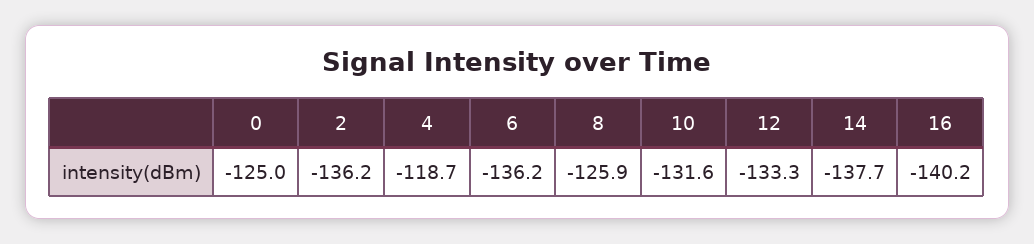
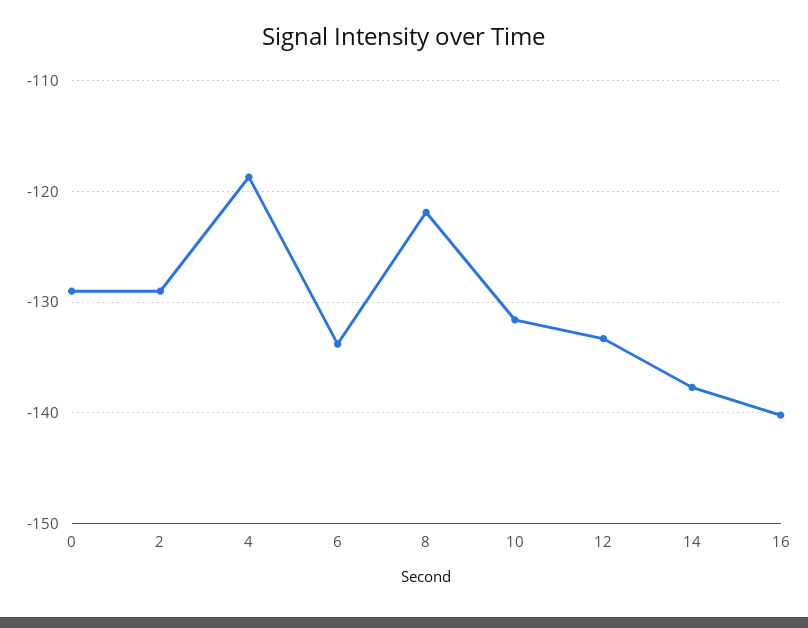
  {
-   "0": -125,
+   "0": -129,
-   "2": -136.2,
+   "2": -129,
    "4": -118.7,
-   "6": -136.2,
+   "6": -134,
-   "8": -125.9,
+   "8": -122,
    "10": -131.6,
    "12": -133.3,
    "14": -137.7,
    "16": -140.2
  }

